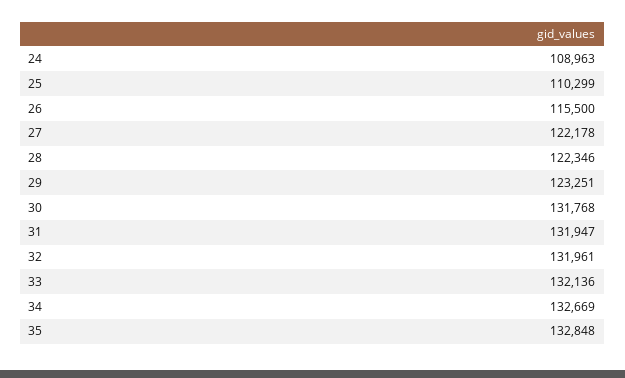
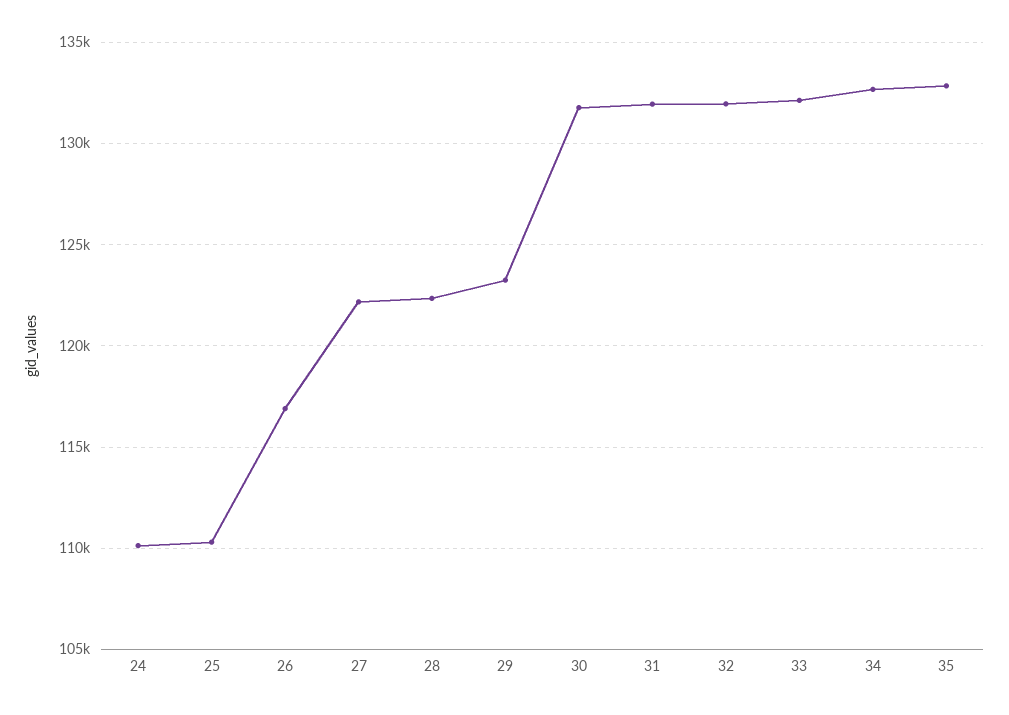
  {
-   "24": 108963,
+   "24": 110000,
    "25": 110299,
-   "26": 115500,
+   "26": 117000,
    "27": 122178,
    "28": 122346,
    "29": 123251,
    "30": 131768,
    "31": 131947,
    "32": 131961,
    "33": 132136,
    "34": 132669,
    "35": 132848
  }

